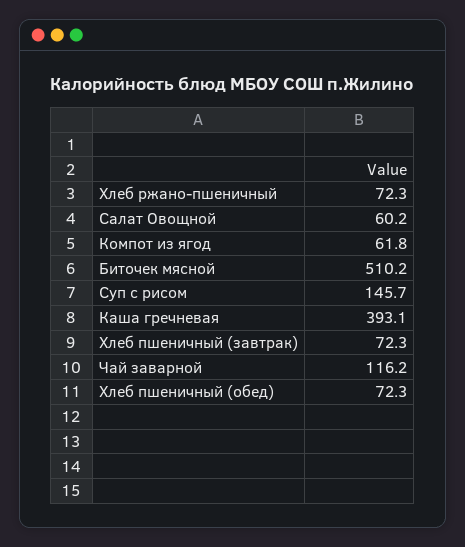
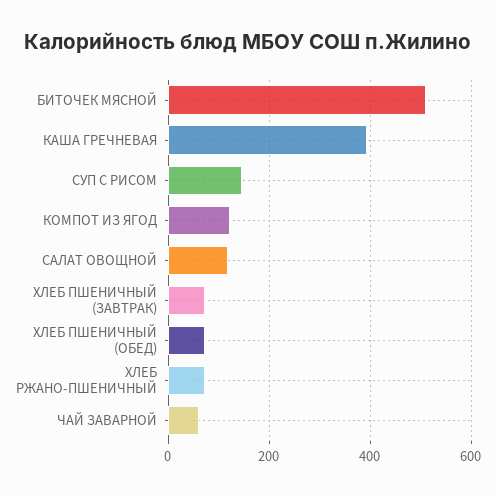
  {
    "Хлеб ржано-пшеничный": 72.3,
-   "Салат Овощной": 60.2,
+   "Салат Овощной": 120,
-   "Компот из ягод": 61.8,
+   "Компот из ягод": 120,
    "Биточек мясной": 510.2,
    "Суп с рисом": 145.7,
    "Каша гречневая": 393.1,
    "Хлеб пшеничный (завтрак)": 72.3,
-   "Чай заварной": 116.2,
+   "Чай заварной": 60,
    "Хлеб пшеничный (обед)": 72.3
  }

